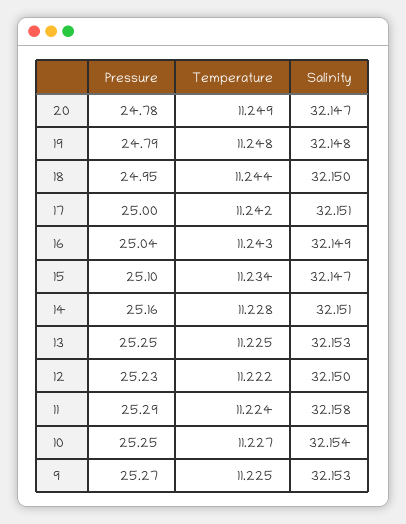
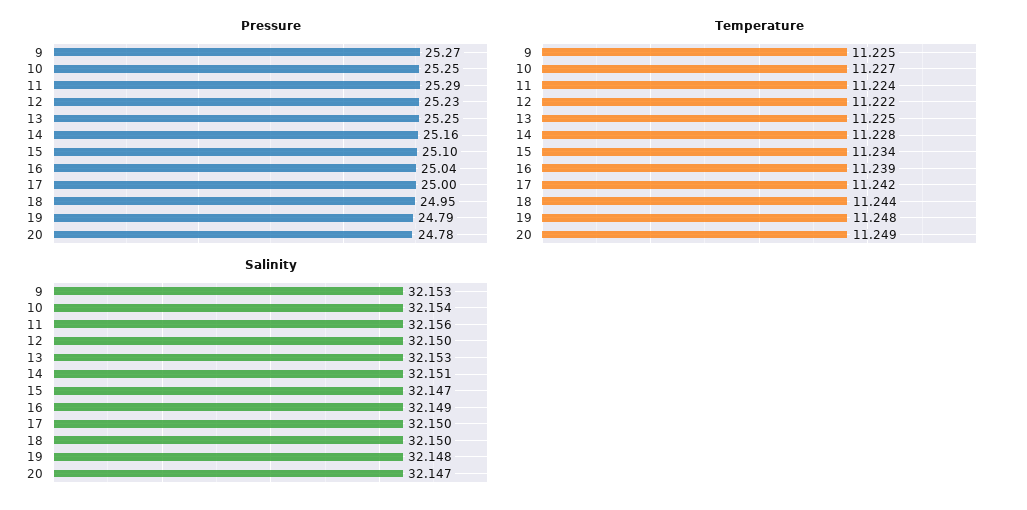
  {
    "Pressure": {
      "20": 24.78,
      "19": 24.79,
      "18": 24.95,
      "17": 25,
      "16": 25.04,
      "15": 25.1,
      "14": 25.16,
      "13": 25.25,
      "12": 25.23,
      "11": 25.29,
      "10": 25.25,
      "9": 25.27
    },
    "Temperature": {
      "20": 11.249,
      "19": 11.248,
      "18": 11.244,
      "17": 11.242,
-     "16": 11.243,
+     "16": 11.239,
      "15": 11.234,
      "14": 11.228,
      "13": 11.225,
      "12": 11.222,
      "11": 11.224,
      "10": 11.227,
      "9": 11.225
    },
    "Salinity": {
      "20": 32.147,
      "19": 32.148,
      "18": 32.15,
-     "17": 32.151,
+     "17": 32.15,
      "16": 32.149,
      "15": 32.147,
      "14": 32.151,
      "13": 32.153,
      "12": 32.15,
-     "11": 32.158,
+     "11": 32.156,
      "10": 32.154,
      "9": 32.153
    }
  }

